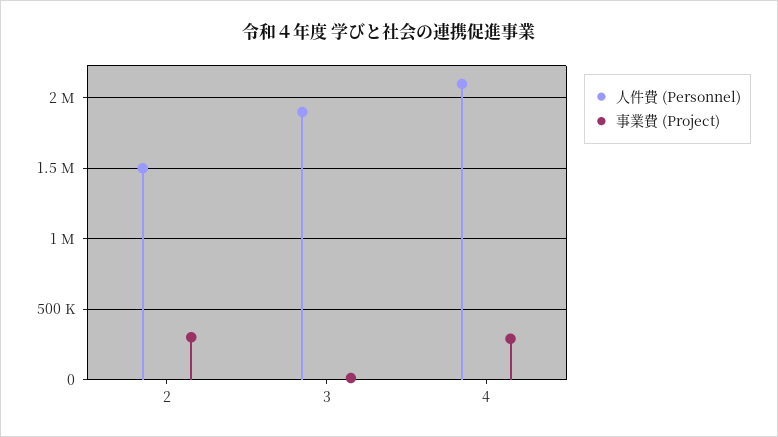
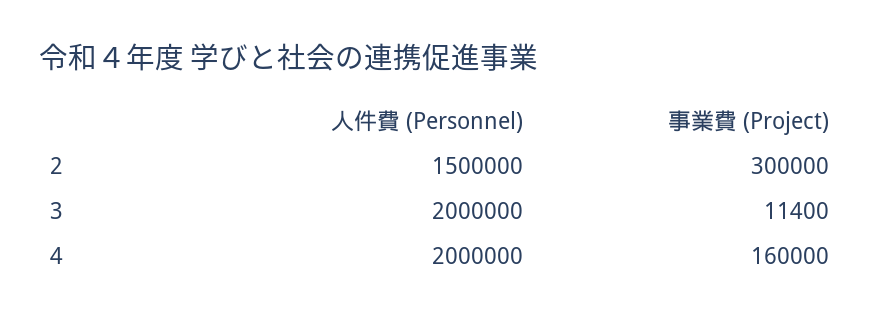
  {
    "人件費 (Personnel)": {
      "2": 1500000,
-     "3": 1900000,
+     "3": 2000000,
-     "4": 2100000
+     "4": 2000000
    },
    "事業費 (Project)": {
      "2": 300000,
      "3": 11400,
-     "4": 300000
+     "4": 160000
    }
  }

